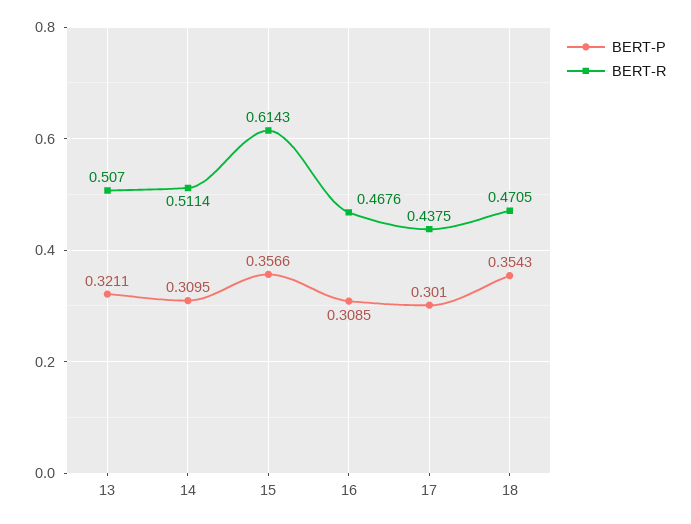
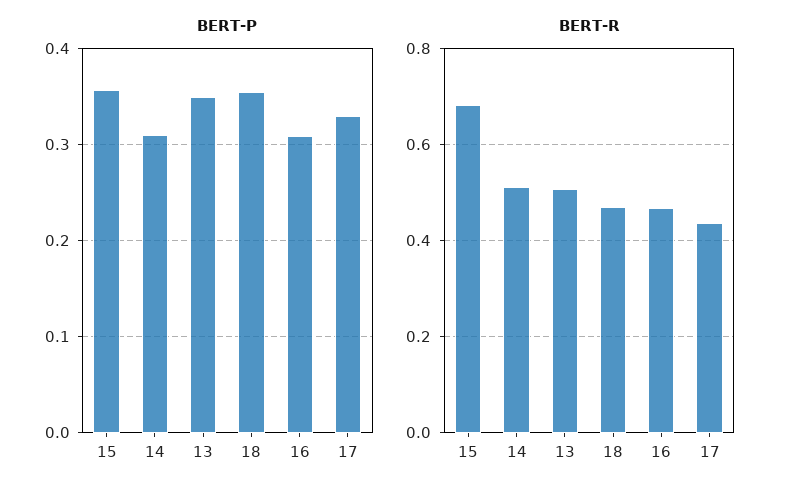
  {
    "BERT-P": {
-     "13": 0.3211,
+     "13": 0.35,
      "14": 0.3095,
      "15": 0.3566,
      "16": 0.3085,
-     "17": 0.301,
+     "17": 0.33,
      "18": 0.3543
    },
    "BERT-R": {
      "13": 0.507,
      "14": 0.5114,
-     "15": 0.6143,
+     "15": 0.68,
      "16": 0.4676,
      "17": 0.4375,
      "18": 0.4705
    }
  }

